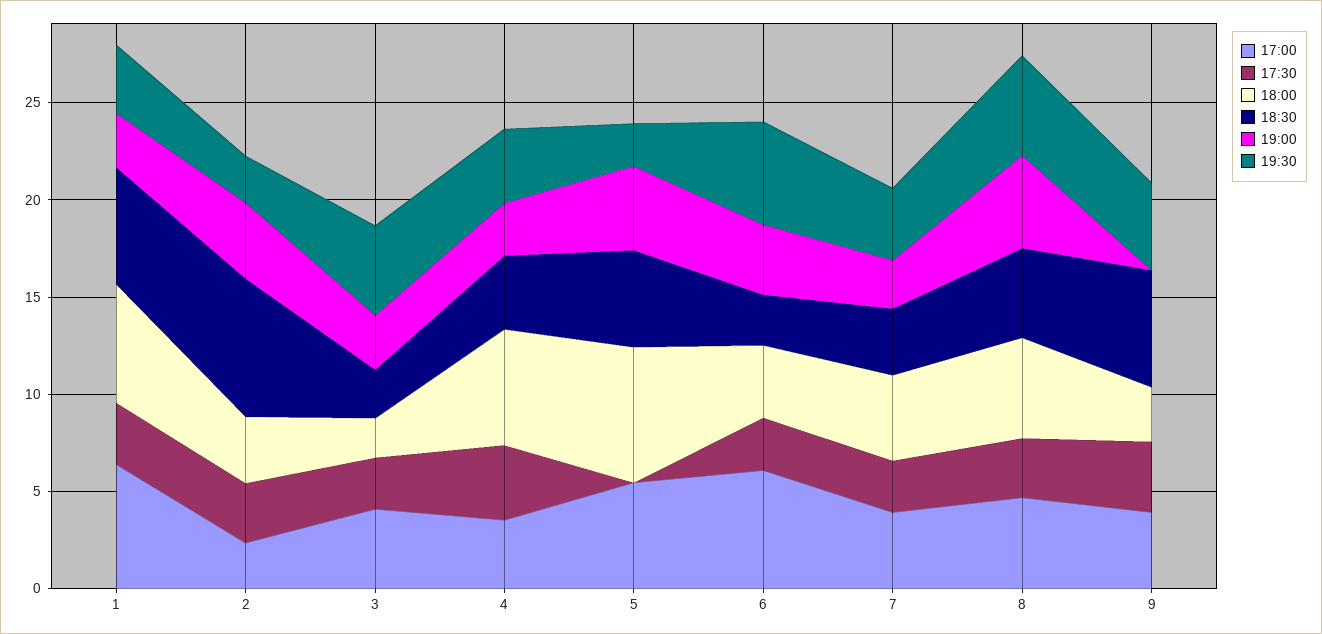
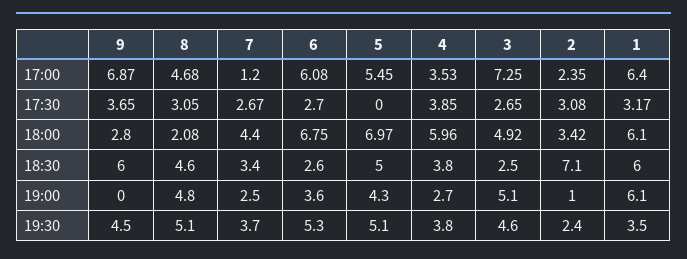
  {
    "17:00": {
      "1": 6.4,
      "2": 2.35,
-     "3": 4,
+     "3": 7.25,
      "4": 3.53,
      "5": 5.45,
      "6": 6.08,
-     "7": 4,
+     "7": 1.2,
      "8": 4.68,
-     "9": 4
+     "9": 6.87
    },
    "17:30": {
      "1": 3.17,
      "2": 3.08,
      "3": 2.65,
      "4": 3.85,
      "5": 0,
      "6": 2.7,
      "7": 2.67,
      "8": 3.05,
      "9": 3.65
    },
    "18:00": {
      "1": 6.1,
      "2": 3.42,
-     "3": 2,
+     "3": 4.92,
      "4": 5.96,
      "5": 6.97,
-     "6": 4,
+     "6": 6.75,
      "7": 4.4,
-     "8": 5,
+     "8": 2.08,
      "9": 2.8
    },
    "18:30": {
      "1": 6,
      "2": 7.1,
      "3": 2.5,
      "4": 3.8,
      "5": 5,
      "6": 2.6,
      "7": 3.4,
      "8": 4.6,
      "9": 6
    },
    "19:00": {
-     "1": 3,
+     "1": 6.1,
-     "2": 4,
+     "2": 1,
-     "3": 3,
+     "3": 5.1,
      "4": 2.7,
      "5": 4.3,
      "6": 3.6,
      "7": 2.5,
      "8": 4.8,
      "9": 0
    },
    "19:30": {
      "1": 3.5,
      "2": 2.4,
      "3": 4.6,
      "4": 3.8,
-     "5": 2,
+     "5": 5.1,
      "6": 5.3,
      "7": 3.7,
      "8": 5.1,
      "9": 4.5
    }
  }

